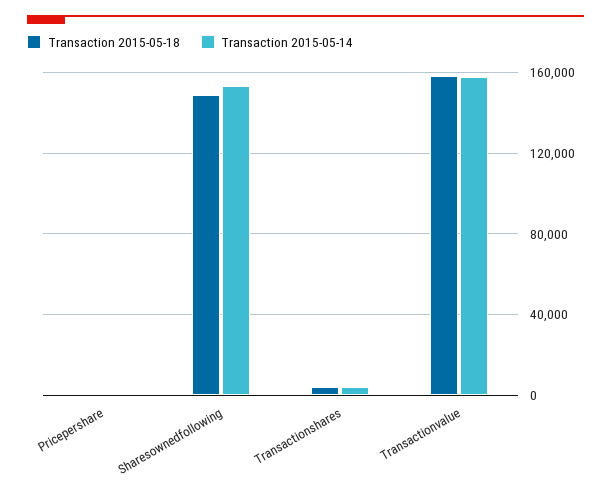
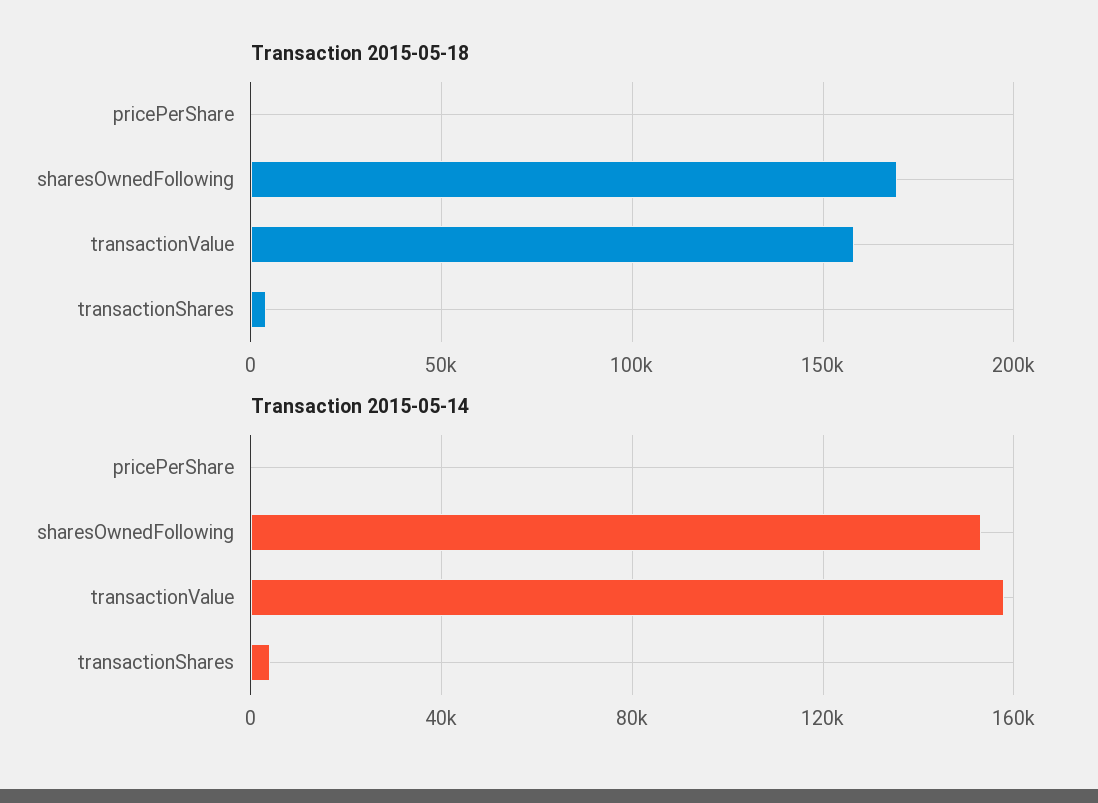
  {
    "Transaction 2015-05-18": {
      "Pricepershare": 0,
-     "Sharesownedfollowing": 150000,
+     "Sharesownedfollowing": 170000,
      "Transactionshares": 5000,
      "Transactionvalue": 160000
    },
    "Transaction 2015-05-14": {
      "Pricepershare": 0,
      "Sharesownedfollowing": 155000,
      "Transactionshares": 5000,
      "Transactionvalue": 160000
    }
  }

